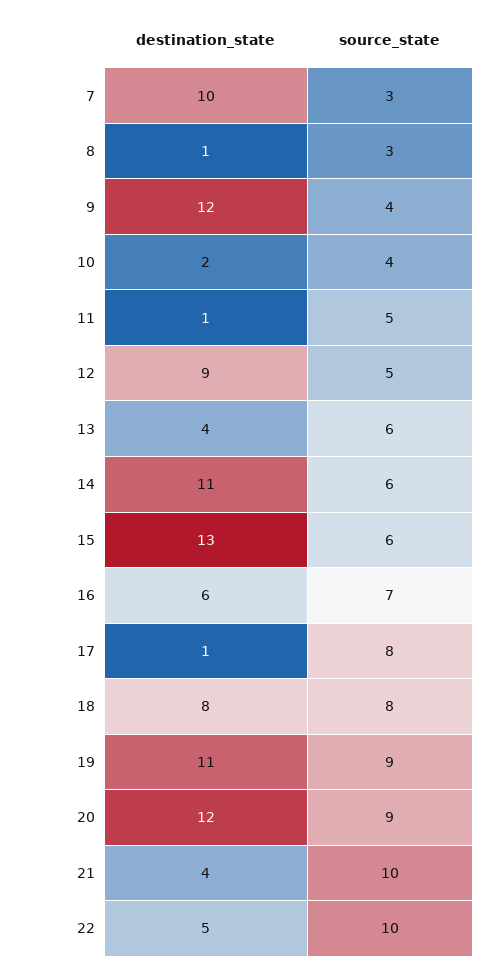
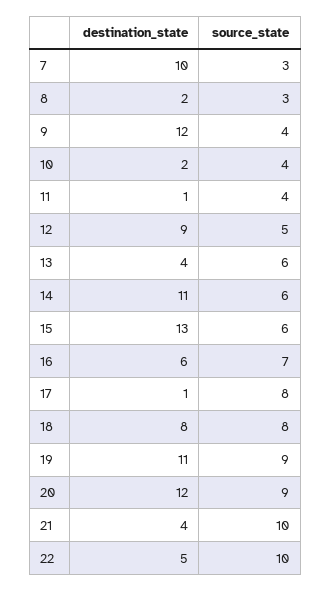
  {
    "destination_state": {
      "7": 10,
-     "8": 1,
+     "8": 2,
      "9": 12,
      "10": 2,
      "11": 1,
      "12": 9,
      "13": 4,
      "14": 11,
      "15": 13,
      "16": 6,
      "17": 1,
      "18": 8,
      "19": 11,
      "20": 12,
      "21": 4,
      "22": 5
    },
    "source_state": {
      "7": 3,
      "8": 3,
      "9": 4,
      "10": 4,
-     "11": 5,
+     "11": 4,
      "12": 5,
      "13": 6,
      "14": 6,
      "15": 6,
      "16": 7,
      "17": 8,
      "18": 8,
      "19": 9,
      "20": 9,
      "21": 10,
      "22": 10
    }
  }

